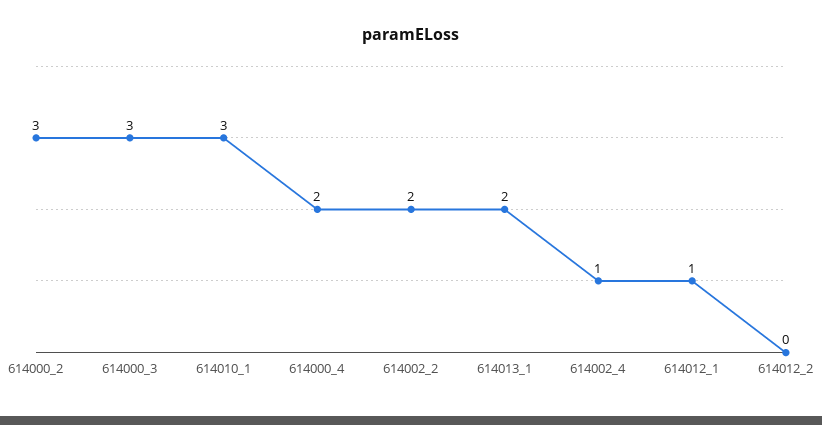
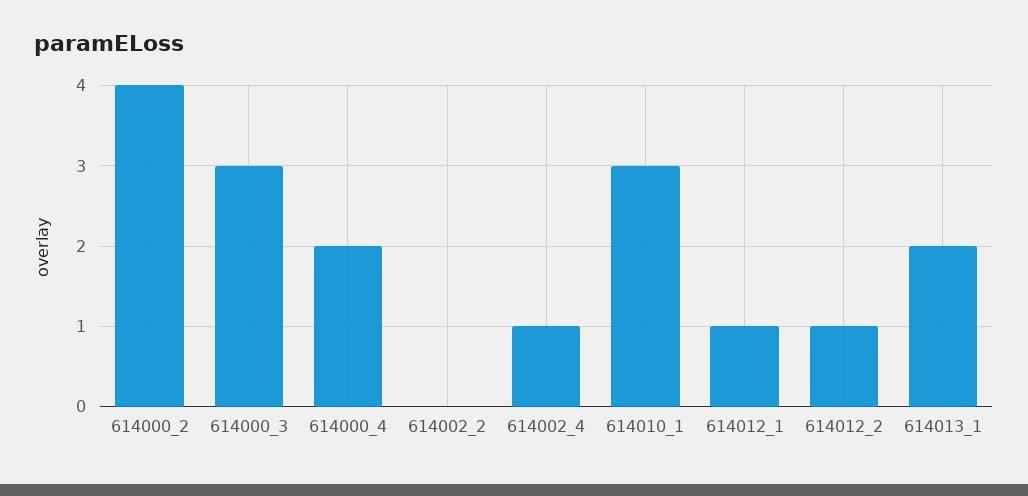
  {
-   "614000_2": 3,
+   "614000_2": 4,
    "614000_3": 3,
    "614010_1": 3,
    "614000_4": 2,
-   "614002_2": 2,
+   "614002_2": 0,
    "614013_1": 2,
    "614002_4": 1,
    "614012_1": 1,
-   "614012_2": 0
+   "614012_2": 1
  }

